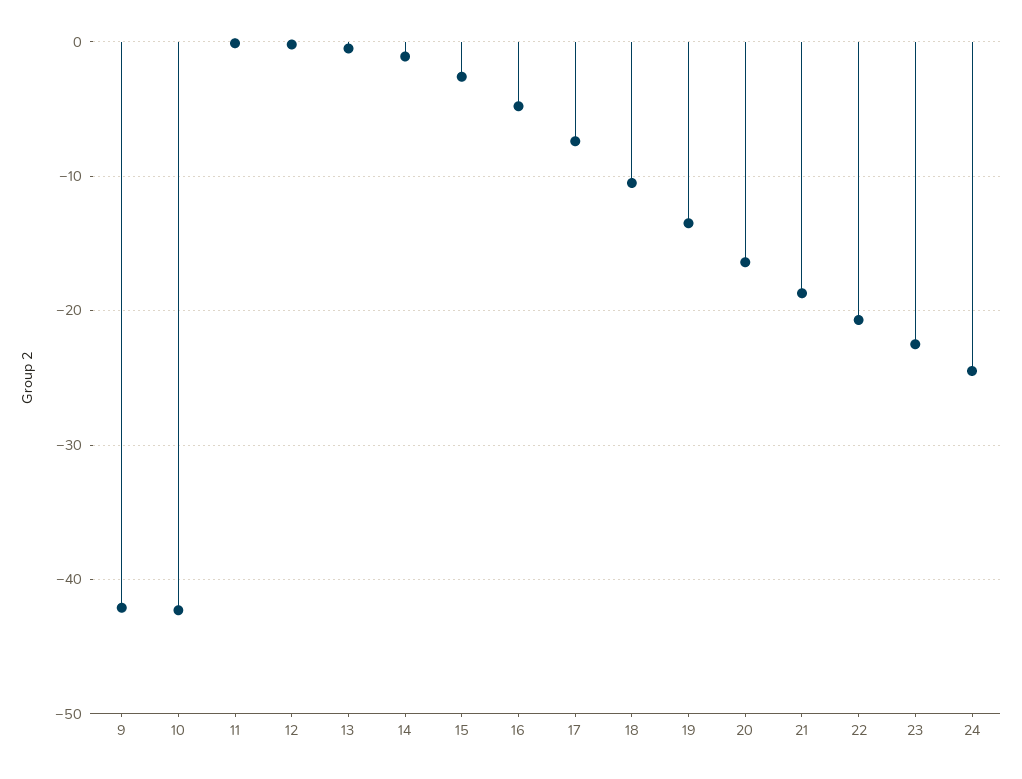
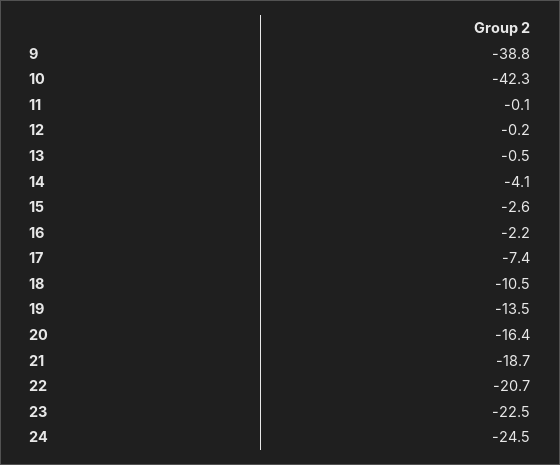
  {
-   "9": -42,
+   "9": -38.8,
    "10": -42.3,
    "11": -0.1,
    "12": -0.2,
    "13": -0.5,
-   "14": -1,
+   "14": -4.1,
    "15": -2.6,
-   "16": -5,
+   "16": -2.2,
    "17": -7.4,
    "18": -10.5,
    "19": -13.5,
    "20": -16.4,
    "21": -18.7,
    "22": -20.7,
    "23": -22.5,
    "24": -24.5
  }

